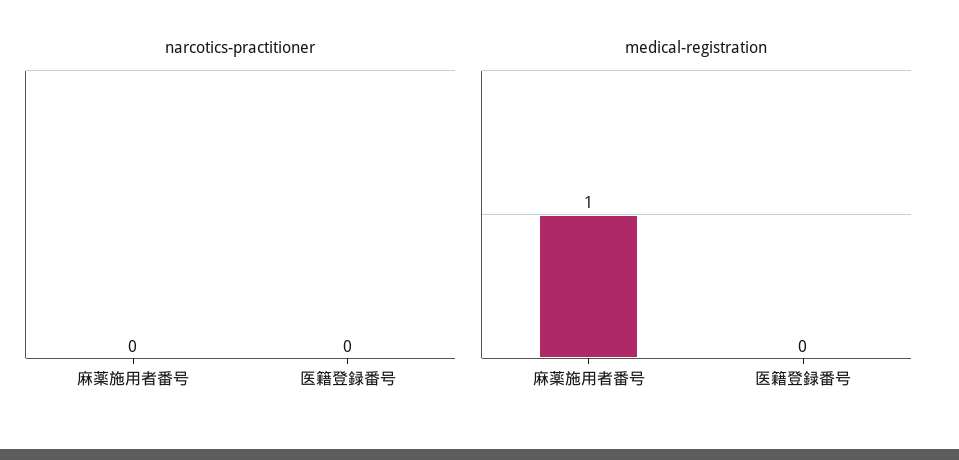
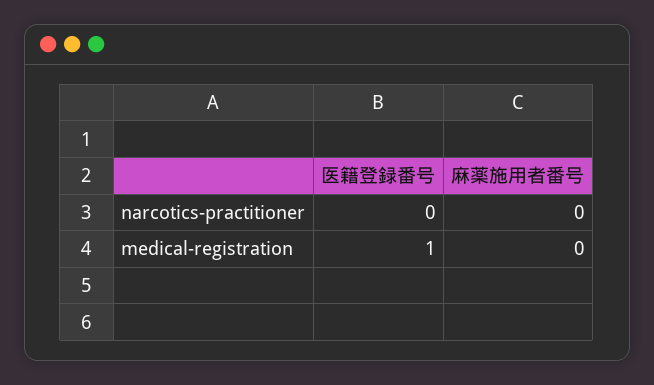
  {
    "narcotics-practitioner": {
      "麻薬施用者番号": 0,
      "医籍登録番号": 0
    },
    "medical-registration": {
-     "麻薬施用者番号": 1,
+     "麻薬施用者番号": 0,
-     "医籍登録番号": 0
+     "医籍登録番号": 1
    }
  }

